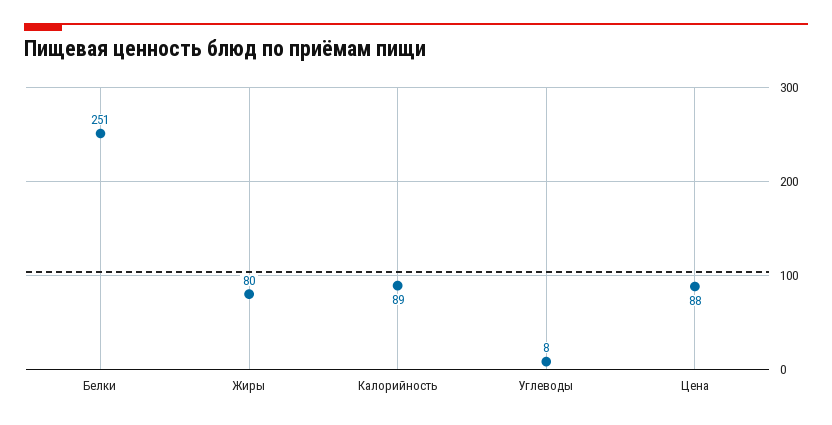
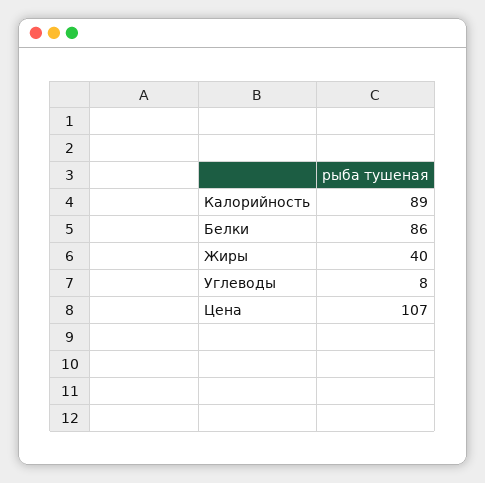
  {
-   "Белки": 251,
+   "Белки": 86,
-   "Жиры": 80,
+   "Жиры": 40,
    "Калорийность": 89,
    "Углеводы": 8,
-   "Цена": 88
+   "Цена": 107
  }

